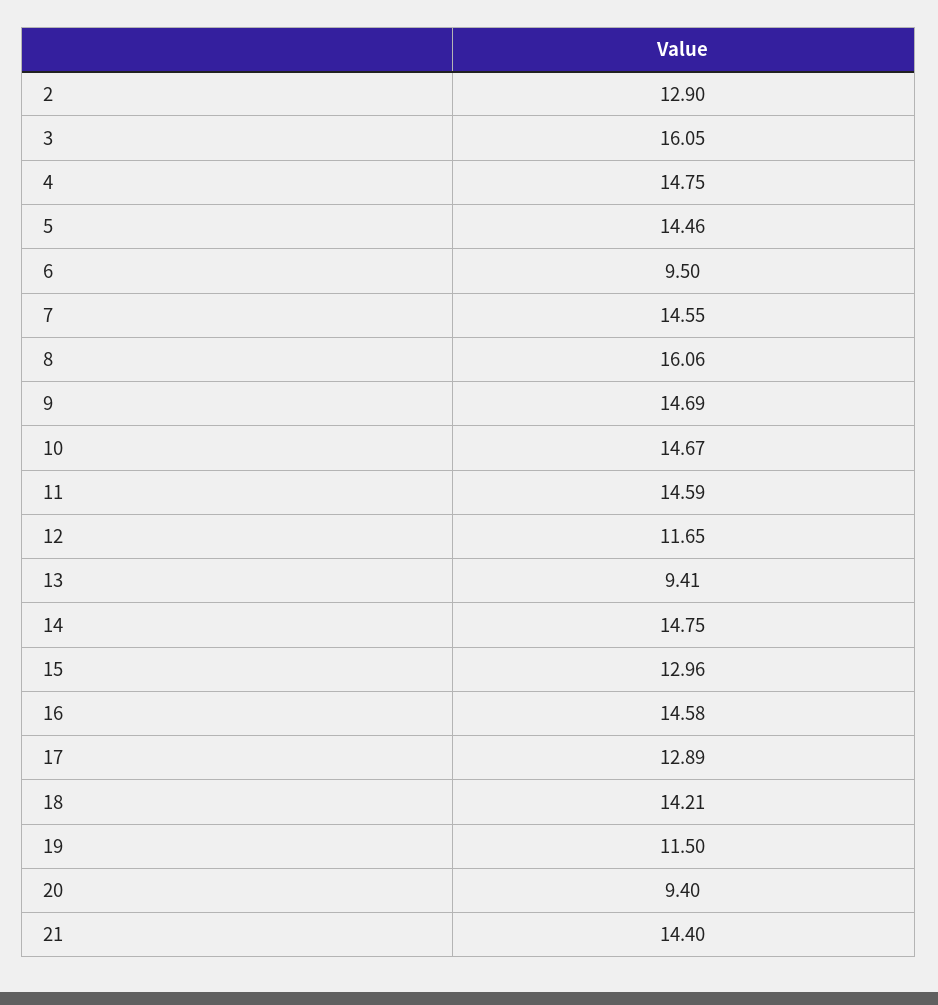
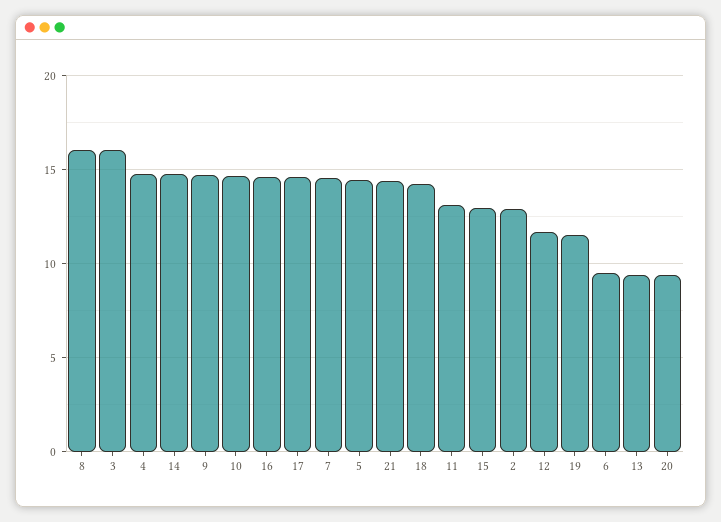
  {
    "2": 12.9,
    "3": 16.05,
    "4": 14.75,
    "5": 14.46,
    "6": 9.5,
    "7": 14.55,
    "8": 16.06,
    "9": 14.69,
    "10": 14.67,
-   "11": 14.59,
+   "11": 13,
    "12": 11.65,
    "13": 9.41,
    "14": 14.75,
    "15": 12.96,
    "16": 14.58,
-   "17": 12.89,
+   "17": 14.5,
    "18": 14.21,
    "19": 11.5,
    "20": 9.4,
    "21": 14.4
  }

